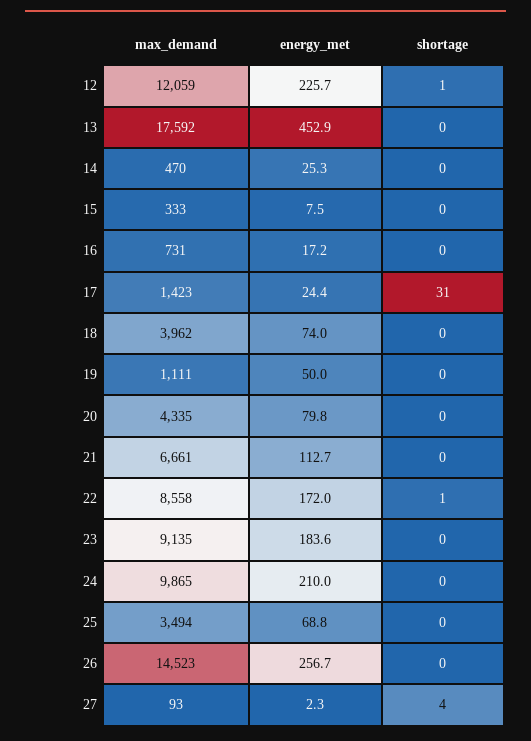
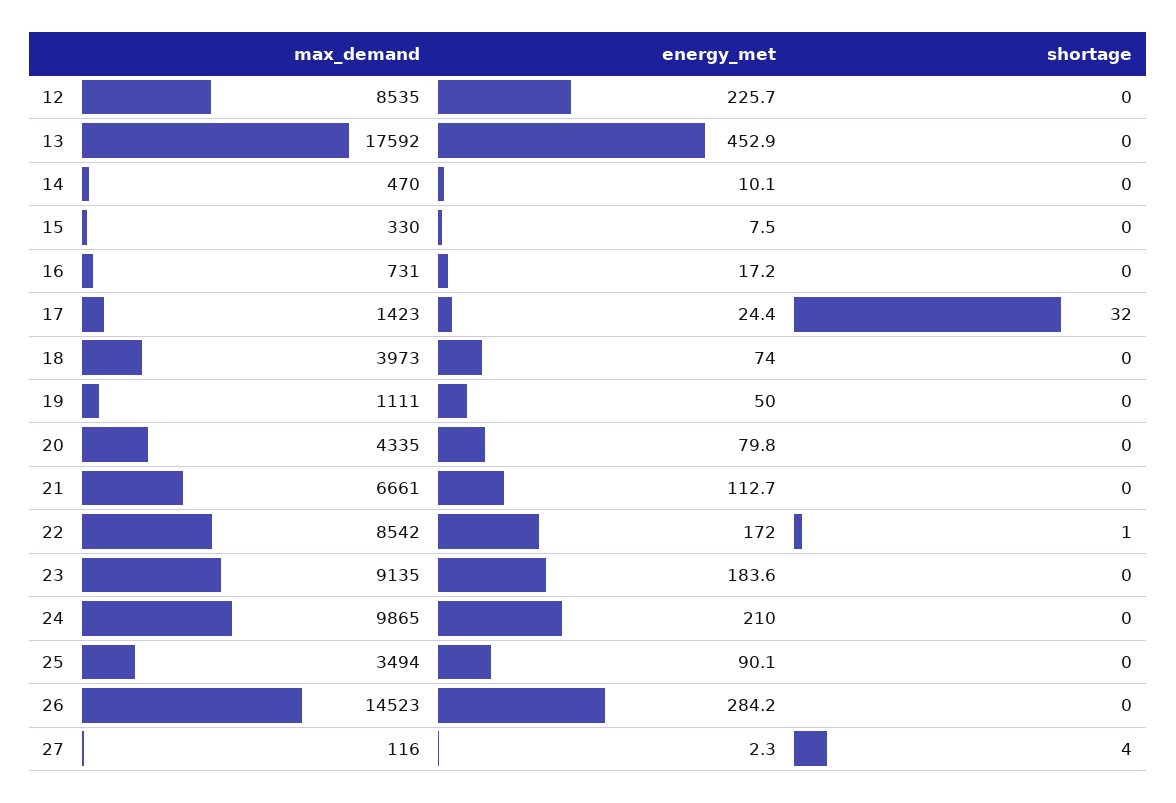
  {
    "max_demand": {
-     "12": 12059,
+     "12": 8535,
      "13": 17592,
      "14": 470,
-     "15": 333,
+     "15": 330,
      "16": 731,
      "17": 1423,
-     "18": 3962,
+     "18": 3973,
      "19": 1111,
      "20": 4335,
      "21": 6661,
-     "22": 8558,
+     "22": 8542,
      "23": 9135,
      "24": 9865,
      "25": 3494,
      "26": 14523,
-     "27": 93
+     "27": 116
    },
    "energy_met": {
      "12": 225.7,
      "13": 452.9,
-     "14": 25.3,
+     "14": 10.1,
      "15": 7.5,
      "16": 17.2,
      "17": 24.4,
      "18": 74,
      "19": 50,
      "20": 79.8,
      "21": 112.7,
      "22": 172,
      "23": 183.6,
      "24": 210,
-     "25": 68.8,
+     "25": 90.1,
-     "26": 256.7,
+     "26": 284.2,
      "27": 2.3
    },
    "shortage": {
-     "12": 1,
+     "12": 0,
      "13": 0,
      "14": 0,
      "15": 0,
      "16": 0,
-     "17": 31,
+     "17": 32,
      "18": 0,
      "19": 0,
      "20": 0,
      "21": 0,
      "22": 1,
      "23": 0,
      "24": 0,
      "25": 0,
      "26": 0,
      "27": 4
    }
  }

